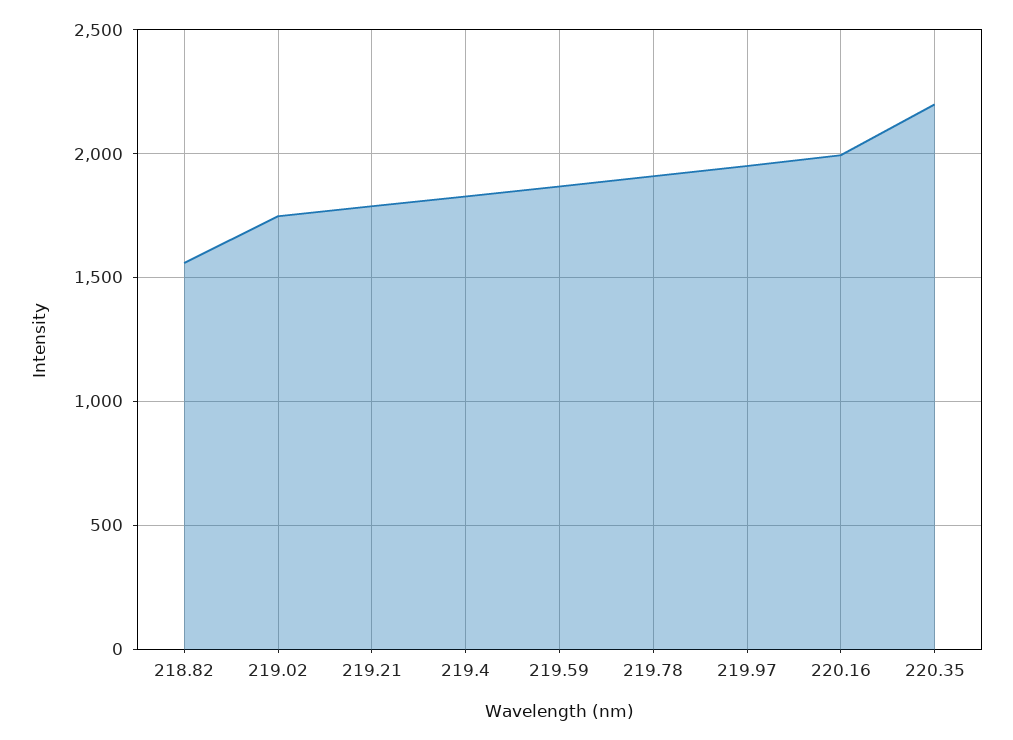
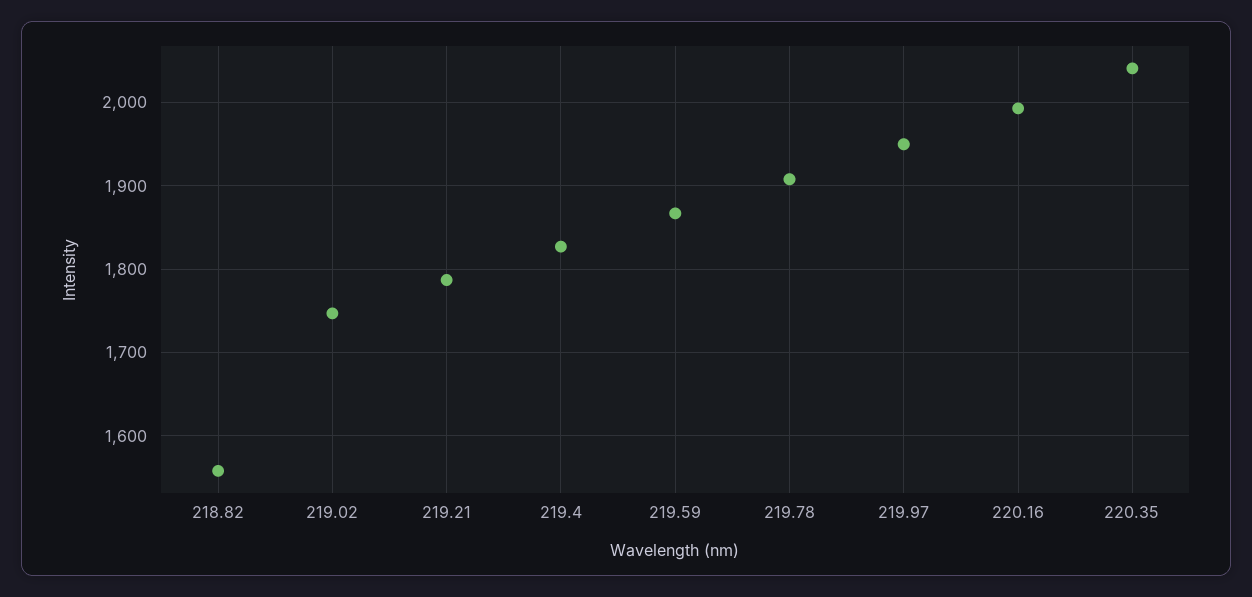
  {
    "218.82": 1560,
    "219.02": 1750,
    "219.21": 1790,
    "219.4": 1830,
    "219.59": 1870,
    "219.78": 1910,
    "219.97": 1950,
    "220.16": 1990,
-   "220.35": 2200
+   "220.35": 2040
  }

